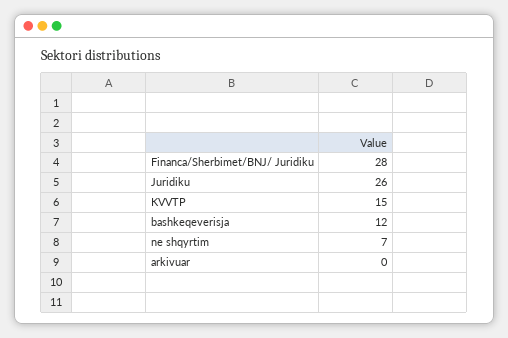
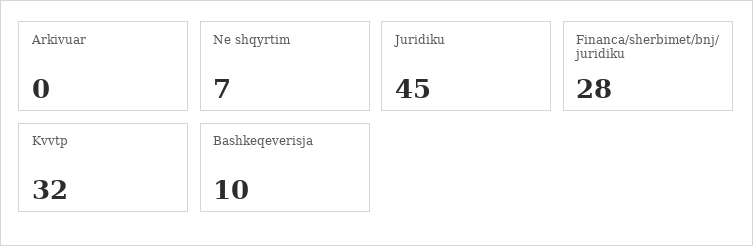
  {
    "Financa/Sherbimet/BNJ/ Juridiku": 28,
-   "Juridiku": 26,
+   "Juridiku": 45,
-   "KVVTP": 15,
+   "KVVTP": 32,
-   "bashkeqeverisja": 12,
+   "bashkeqeverisja": 10,
    "ne shqyrtim": 7,
    "arkivuar": 0
  }

